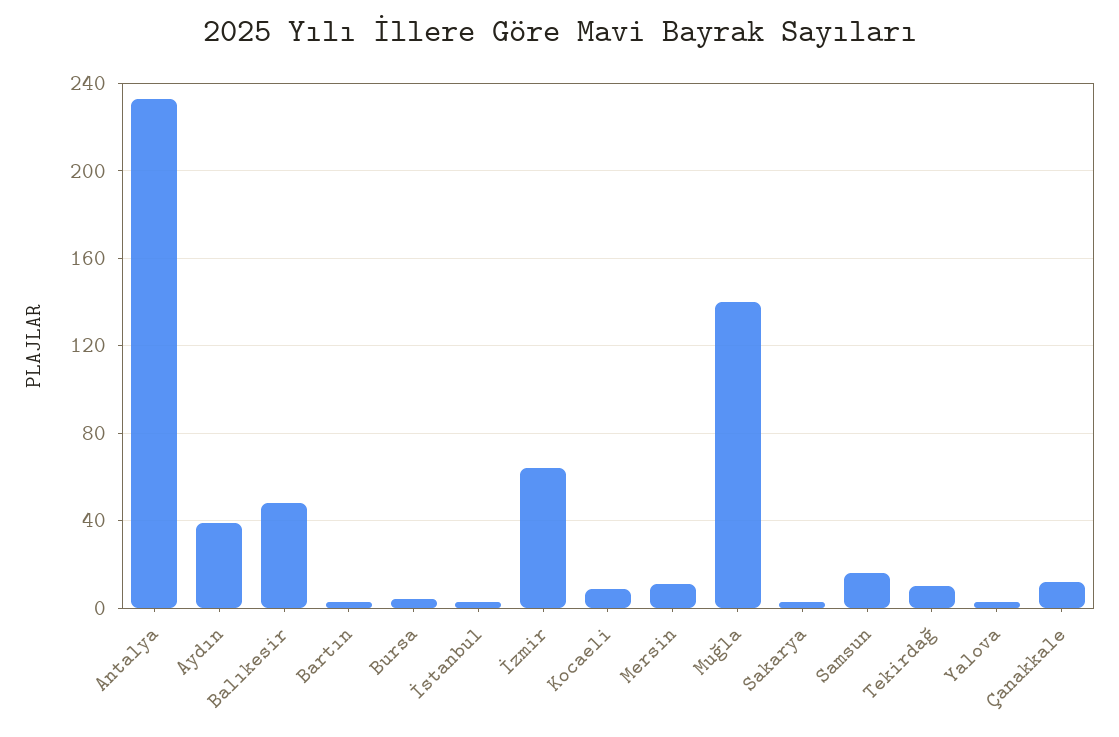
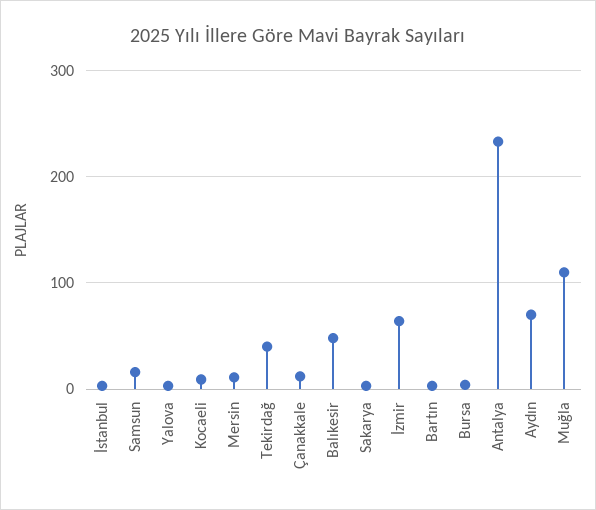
  {
    "Antalya": 235,
-   "Aydın": 40,
+   "Aydın": 70,
    "Balıkesir": 50,
    "Bartın": 5,
    "Bursa": 5,
    "İstanbul": 5,
    "İzmir": 65,
    "Kocaeli": 10,
    "Mersin": 10,
-   "Muğla": 140,
+   "Muğla": 110,
    "Sakarya": 5,
    "Samsun": 15,
-   "Tekirdağ": 10,
+   "Tekirdağ": 40,
    "Yalova": 5,
    "Çanakkale": 10
  }

